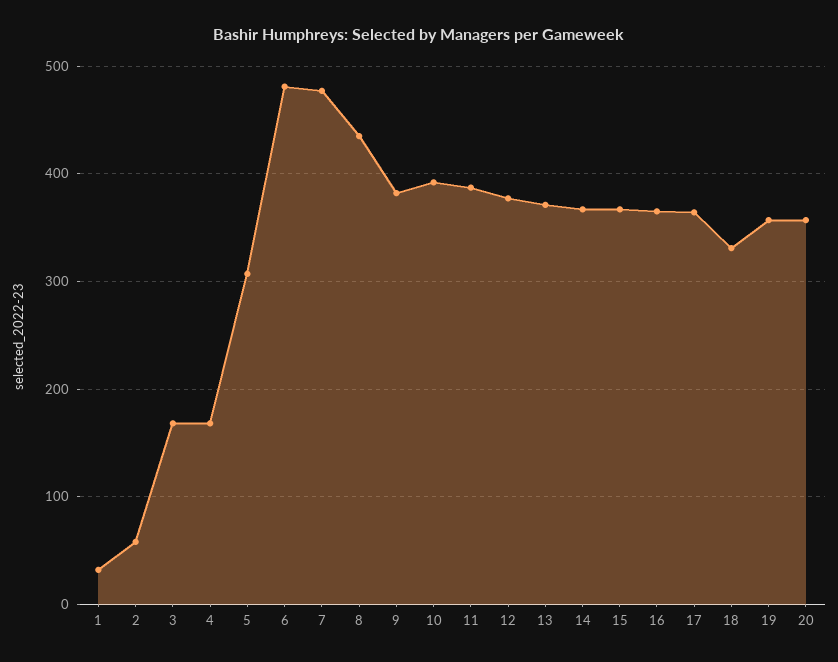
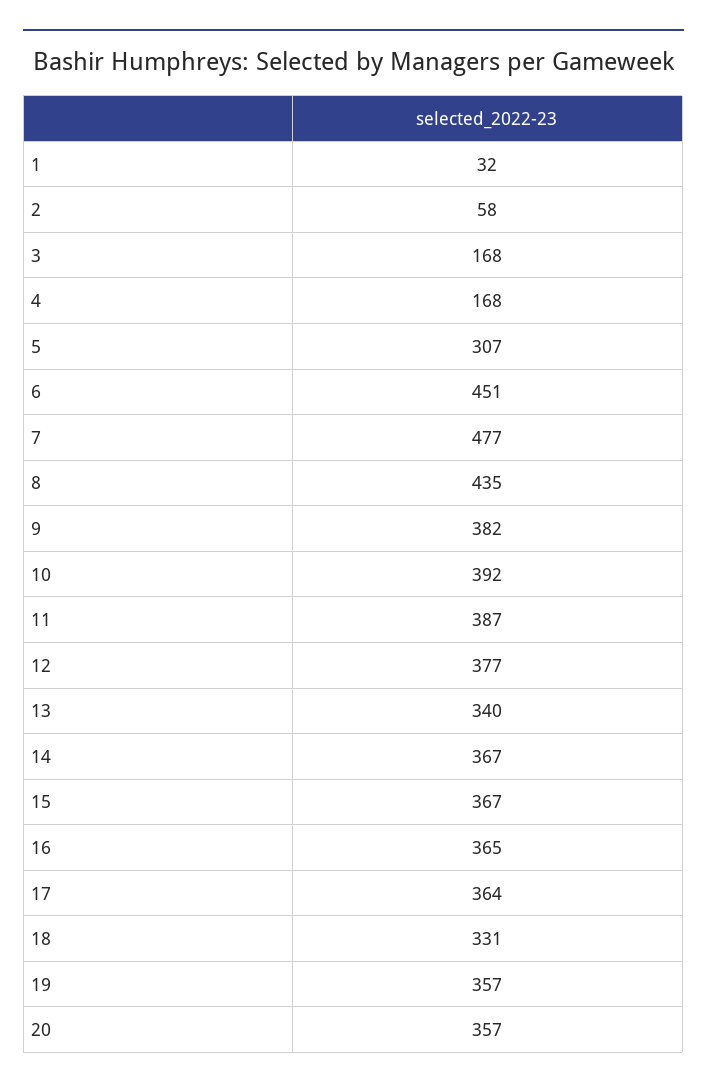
  {
    "1": 32,
    "2": 58,
    "3": 168,
    "4": 168,
    "5": 307,
-   "6": 480,
+   "6": 451,
    "7": 477,
    "8": 435,
    "9": 382,
    "10": 392,
    "11": 387,
    "12": 377,
-   "13": 370,
+   "13": 340,
    "14": 367,
    "15": 367,
    "16": 365,
    "17": 364,
    "18": 331,
    "19": 357,
    "20": 357
  }

